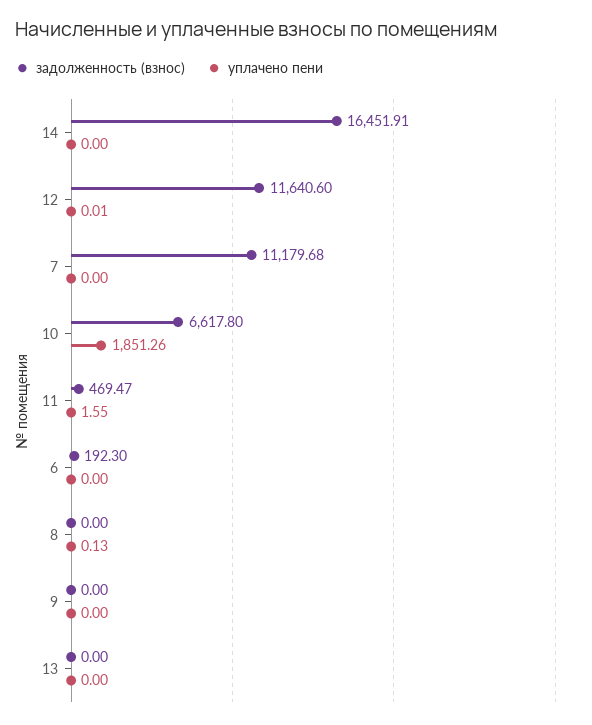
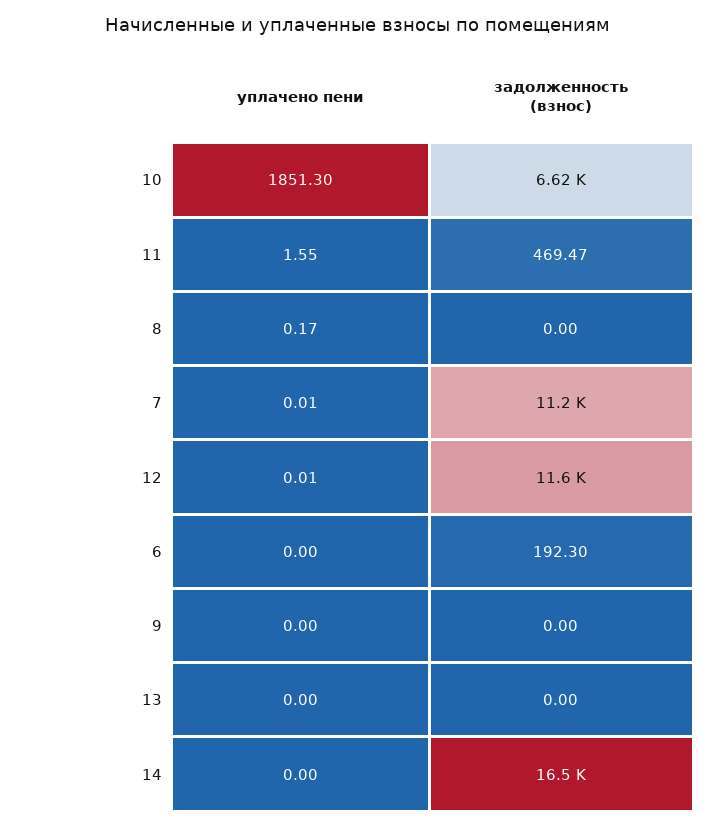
  {
    "задолженность (взнос)": {
      "14": 16451.91,
      "12": 11640.6,
      "7": 11179.68,
      "10": 6617.8,
      "11": 469.47,
      "6": 192.3,
      "8": 0,
      "9": 0,
      "13": 0
    },
    "уплачено пени": {
      "14": 0,
      "12": 0.01,
-     "7": 0,
+     "7": 0.01,
-     "10": 1851.26,
+     "10": 1851.3,
      "11": 1.55,
      "6": 0,
-     "8": 0.13,
+     "8": 0.17,
      "9": 0,
      "13": 0
    }
  }

